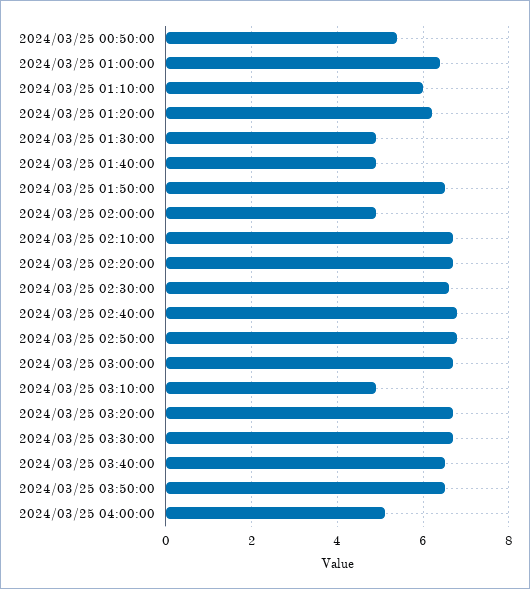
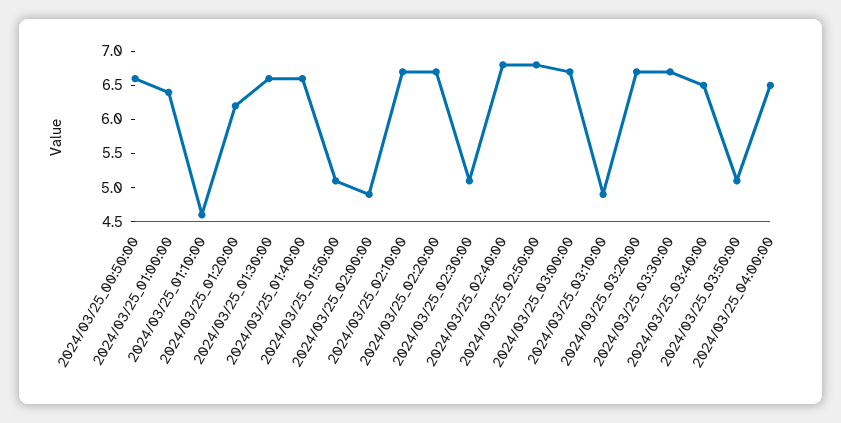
  {
-   "2024/03/25 00:50:00": 5.5,
+   "2024/03/25 00:50:00": 6.5,
    "2024/03/25 01:00:00": 6.5,
-   "2024/03/25 01:10:00": 6,
+   "2024/03/25 01:10:00": 4.5,
    "2024/03/25 01:20:00": 6,
-   "2024/03/25 01:30:00": 5,
+   "2024/03/25 01:30:00": 6.5,
-   "2024/03/25 01:40:00": 5,
+   "2024/03/25 01:40:00": 6.5,
-   "2024/03/25 01:50:00": 6.5,
+   "2024/03/25 01:50:00": 5,
    "2024/03/25 02:00:00": 5,
    "2024/03/25 02:10:00": 6.5,
    "2024/03/25 02:20:00": 6.5,
-   "2024/03/25 02:30:00": 6.5,
+   "2024/03/25 02:30:00": 5,
    "2024/03/25 02:40:00": 7,
    "2024/03/25 02:50:00": 7,
    "2024/03/25 03:00:00": 6.5,
    "2024/03/25 03:10:00": 5,
    "2024/03/25 03:20:00": 6.5,
    "2024/03/25 03:30:00": 6.5,
    "2024/03/25 03:40:00": 6.5,
-   "2024/03/25 03:50:00": 6.5,
+   "2024/03/25 03:50:00": 5,
-   "2024/03/25 04:00:00": 5
+   "2024/03/25 04:00:00": 6.5
  }

